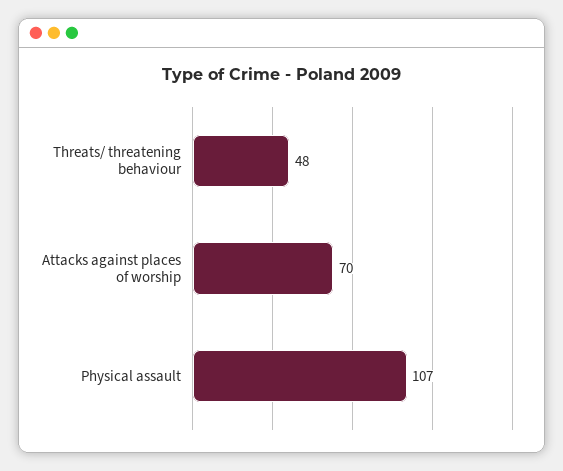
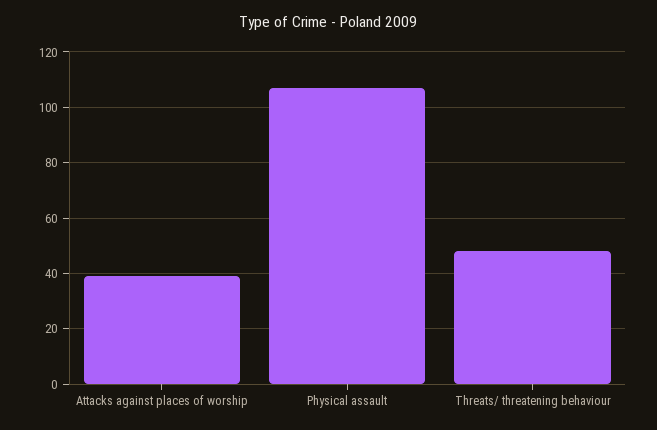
  {
    "Threats/ threatening behaviour": 48,
-   "Attacks against places of worship": 70,
+   "Attacks against places of worship": 40,
    "Physical assault": 107
  }

